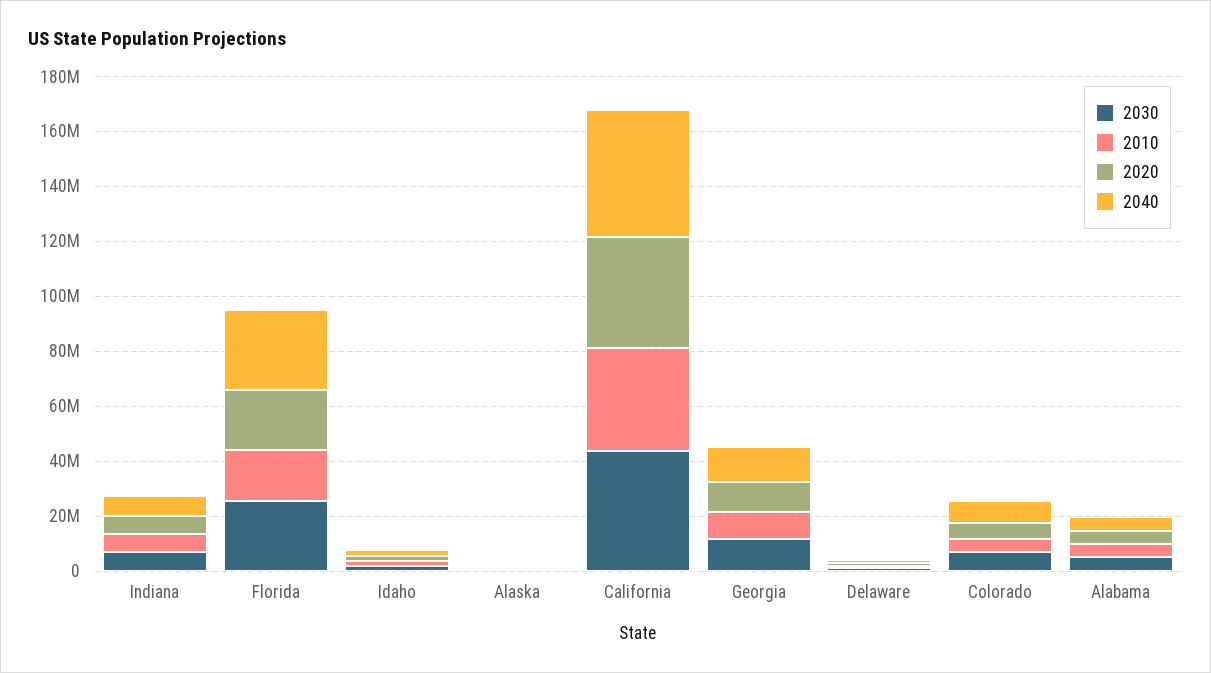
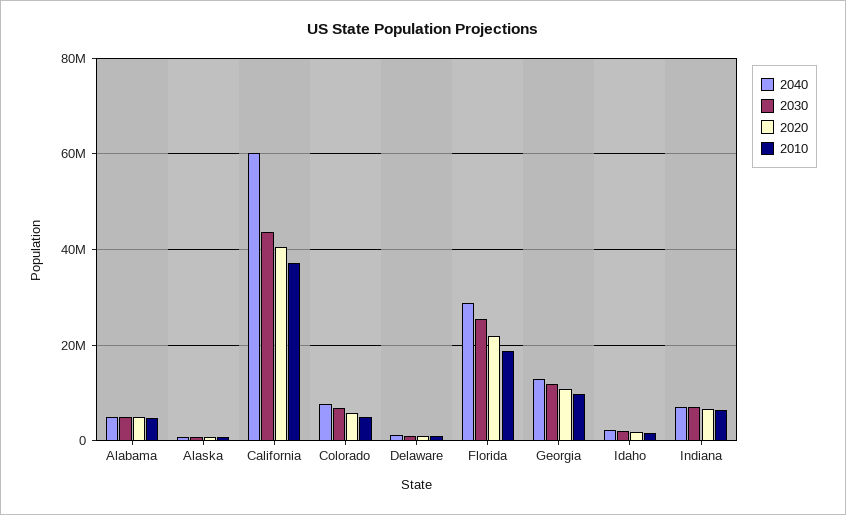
  {
    "2030": {
      "Indiana": 6000000,
      "Florida": 26000000,
      "Idaho": 2000000,
      "Alaska": 0,
      "California": 44000000,
      "Georgia": 12000000,
      "Delaware": 2000000,
      "Colorado": 6000000,
      "Alabama": 6000000
    },
    "2010": {
      "Indiana": 6000000,
      "Florida": 18000000,
      "Idaho": 2000000,
      "Alaska": 0,
      "California": 38000000,
      "Georgia": 10000000,
      "Delaware": 0,
      "Colorado": 6000000,
      "Alabama": 4000000
    },
    "2020": {
      "Indiana": 6000000,
      "Florida": 22000000,
      "Idaho": 2000000,
      "Alaska": 0,
      "California": 40000000,
      "Georgia": 10000000,
      "Delaware": 0,
      "Colorado": 6000000,
      "Alabama": 4000000
    },
    "2040": {
      "Indiana": 8000000,
      "Florida": 28000000,
      "Idaho": 2000000,
      "Alaska": 0,
-     "California": 45000000,
+     "California": 60000000,
      "Georgia": 12000000,
      "Delaware": 2000000,
      "Colorado": 8000000,
      "Alabama": 6000000
    }
  }

